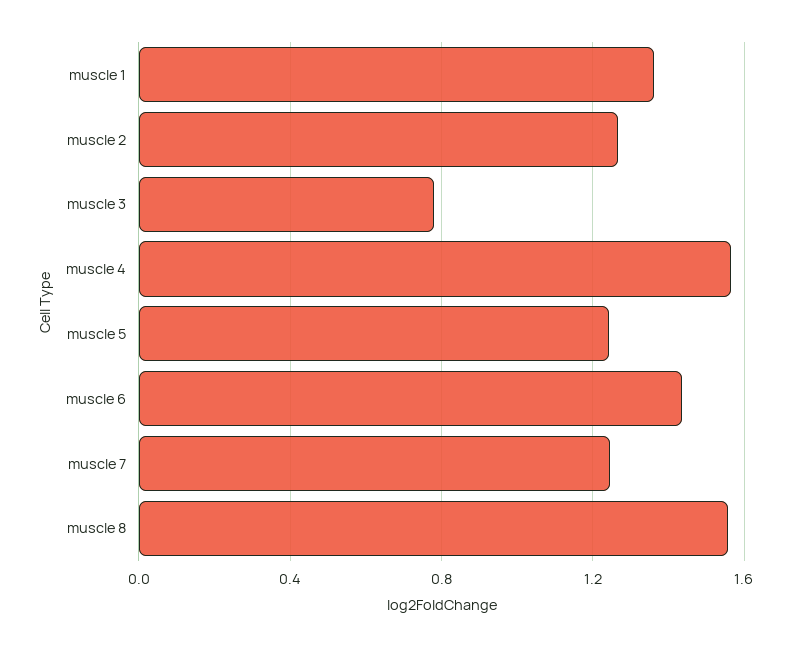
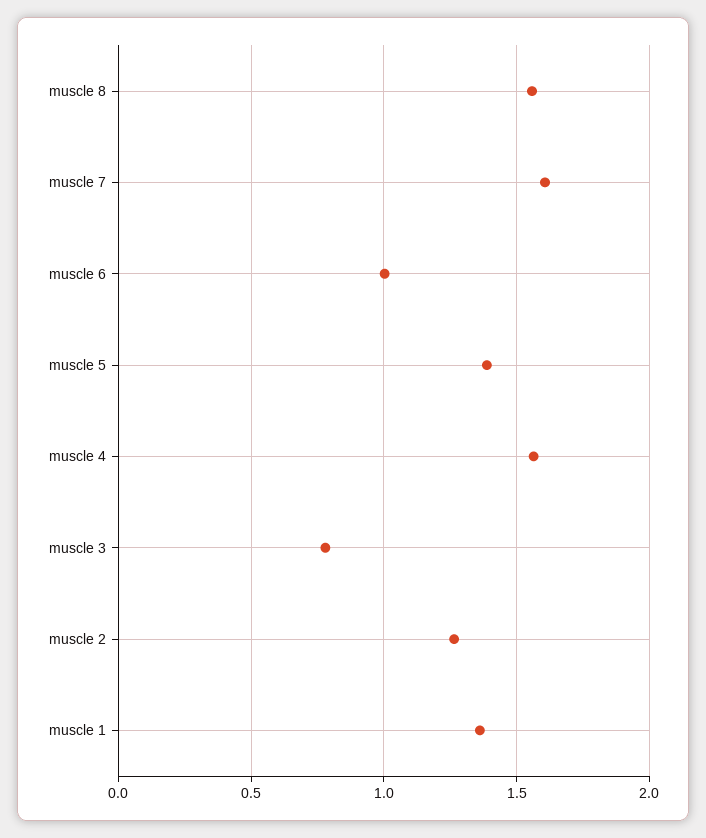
  {
    "muscle 1": 1.35,
    "muscle 2": 1.25,
    "muscle 3": 0.8,
    "muscle 4": 1.55,
-   "muscle 5": 1.25,
+   "muscle 5": 1.4,
-   "muscle 6": 1.45,
+   "muscle 6": 1,
-   "muscle 7": 1.25,
+   "muscle 7": 1.6,
    "muscle 8": 1.55
  }

